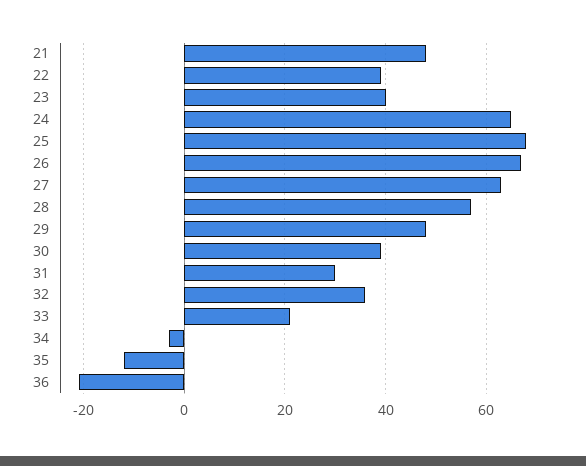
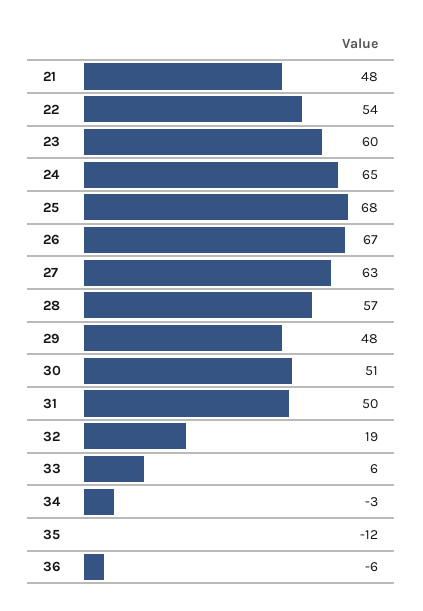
  {
    "21": 48,
-   "22": 40,
+   "22": 54,
-   "23": 40,
+   "23": 60,
    "24": 65,
    "25": 68,
    "26": 67,
    "27": 63,
    "28": 57,
    "29": 48,
-   "30": 40,
+   "30": 51,
-   "31": 30,
+   "31": 50,
-   "32": 35,
+   "32": 19,
-   "33": 20,
+   "33": 6,
    "34": -3,
    "35": -12,
-   "36": -20
+   "36": -6
  }

